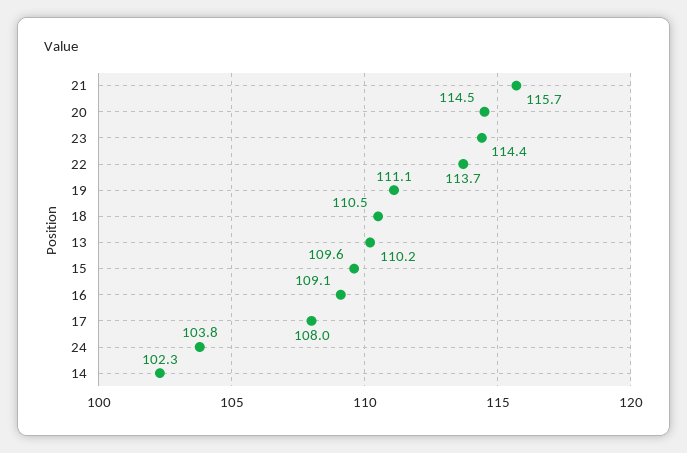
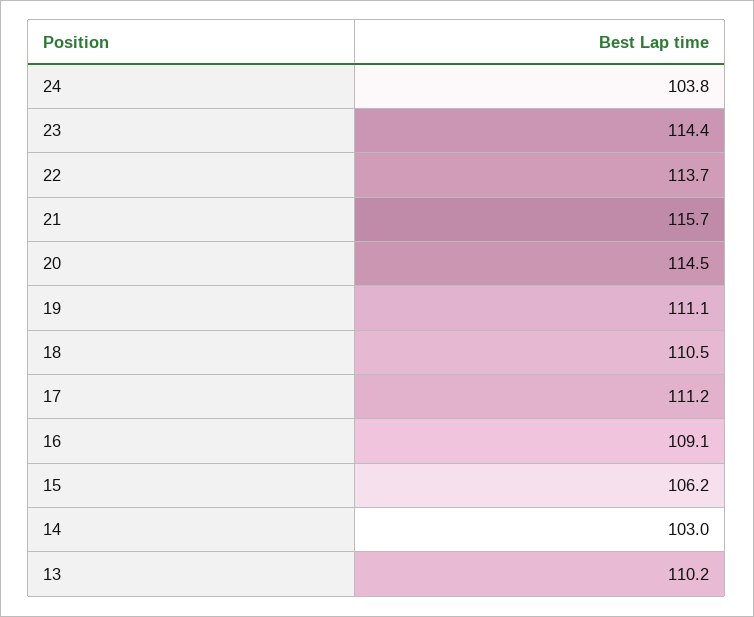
  {
    "21": 115.7,
    "20": 114.5,
    "23": 114.4,
    "22": 113.7,
    "19": 111.1,
    "18": 110.5,
    "13": 110.2,
-   "15": 109.6,
+   "15": 106.2,
    "16": 109.1,
-   "17": 108,
+   "17": 111.2,
    "24": 103.8,
-   "14": 102.3
+   "14": 103
  }

